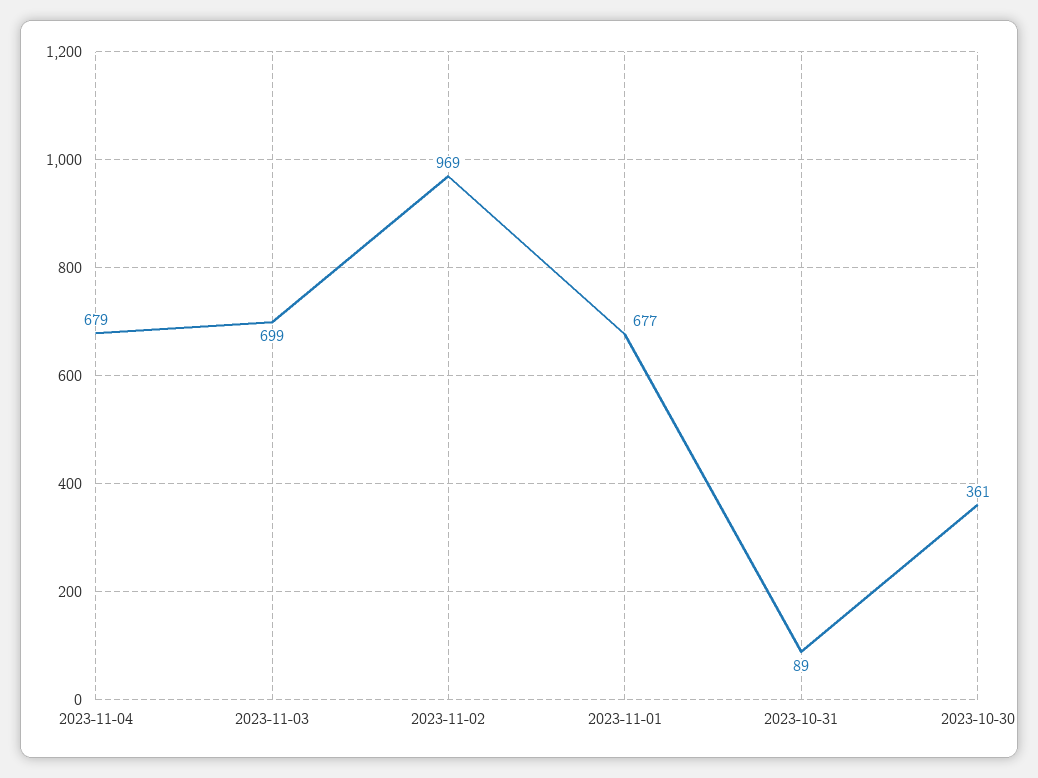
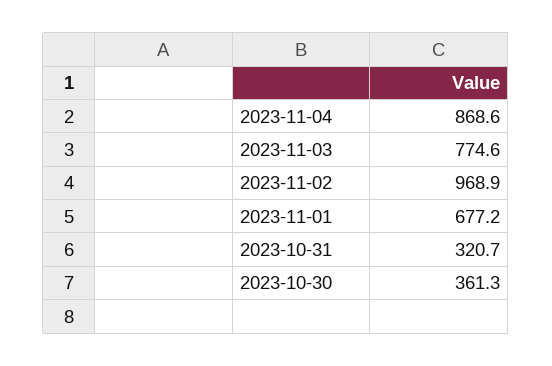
  {
-   "2023-11-04": 679,
+   "2023-11-04": 868.6,
-   "2023-11-03": 699,
+   "2023-11-03": 774.6,
    "2023-11-02": 968.9,
    "2023-11-01": 677.2,
-   "2023-10-31": 89,
+   "2023-10-31": 320.7,
    "2023-10-30": 361.3
  }

